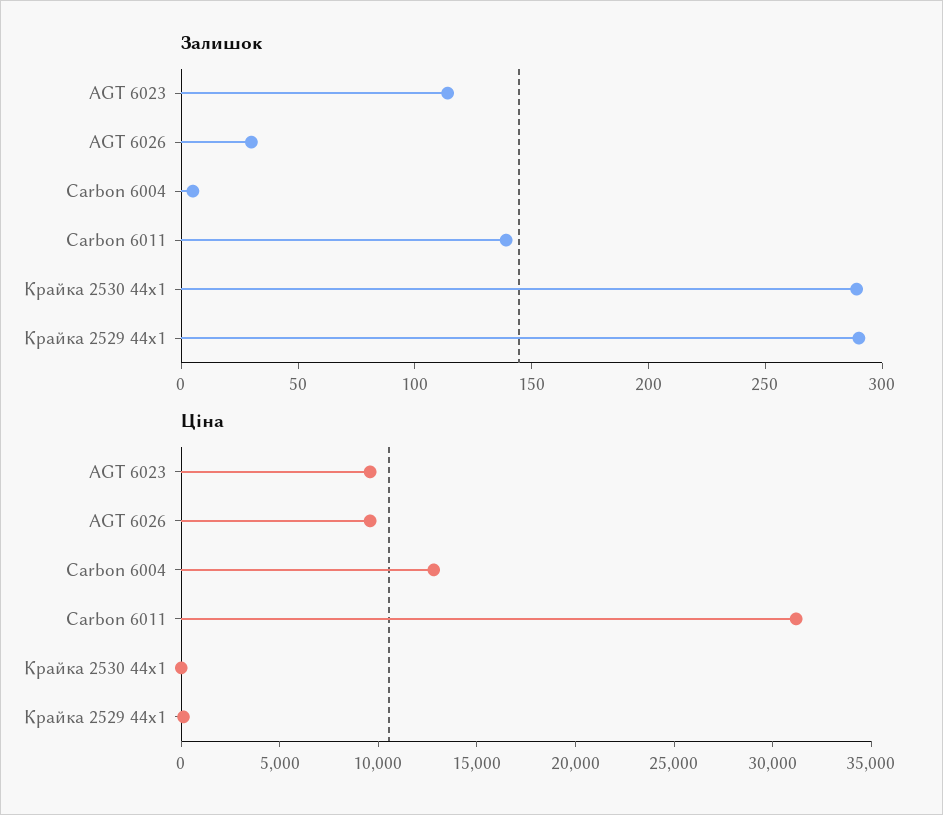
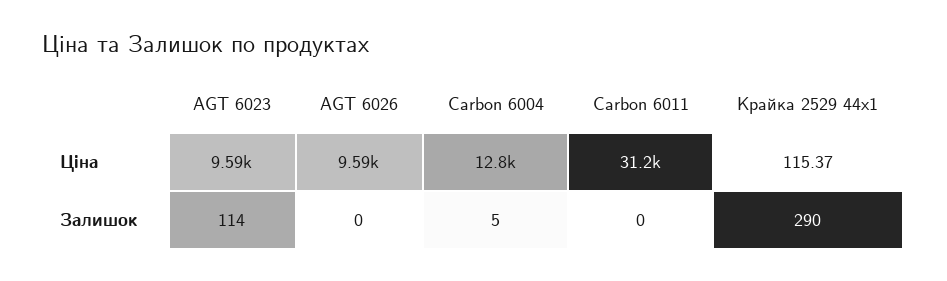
  {
    "Залишок": {
      "AGT 6023": 114,
-     "AGT 6026": 30,
+     "AGT 6026": 0,
      "Carbon 6004": 5,
-     "Carbon 6011": 140,
+     "Carbon 6011": 0,
-     "Крайка 2530 44x1": 290,
      "Крайка 2529 44x1": 290
    },
    "Ціна": {
      "AGT 6023": 9590,
      "AGT 6026": 9590,
      "Carbon 6004": 12800,
      "Carbon 6011": 31200,
-     "Крайка 2530 44x1": 0,
      "Крайка 2529 44x1": 115.37
    }
  }

